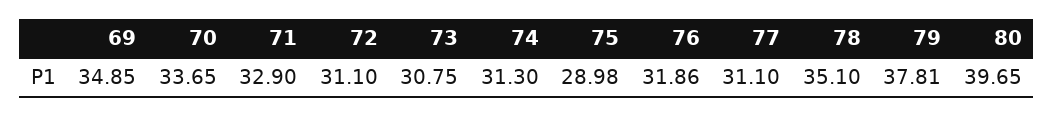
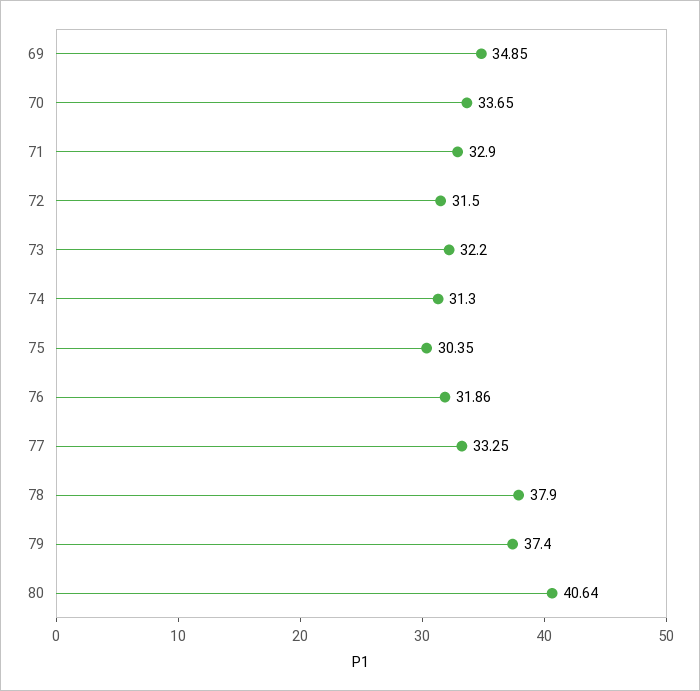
  {
    "69": 34.85,
    "70": 33.65,
    "71": 32.9,
-   "72": 31.1,
+   "72": 31.5,
-   "73": 30.75,
+   "73": 32.2,
    "74": 31.3,
-   "75": 28.98,
+   "75": 30.35,
    "76": 31.86,
-   "77": 31.1,
+   "77": 33.25,
-   "78": 35.1,
+   "78": 37.9,
-   "79": 37.81,
+   "79": 37.4,
-   "80": 39.65
+   "80": 40.64
  }

